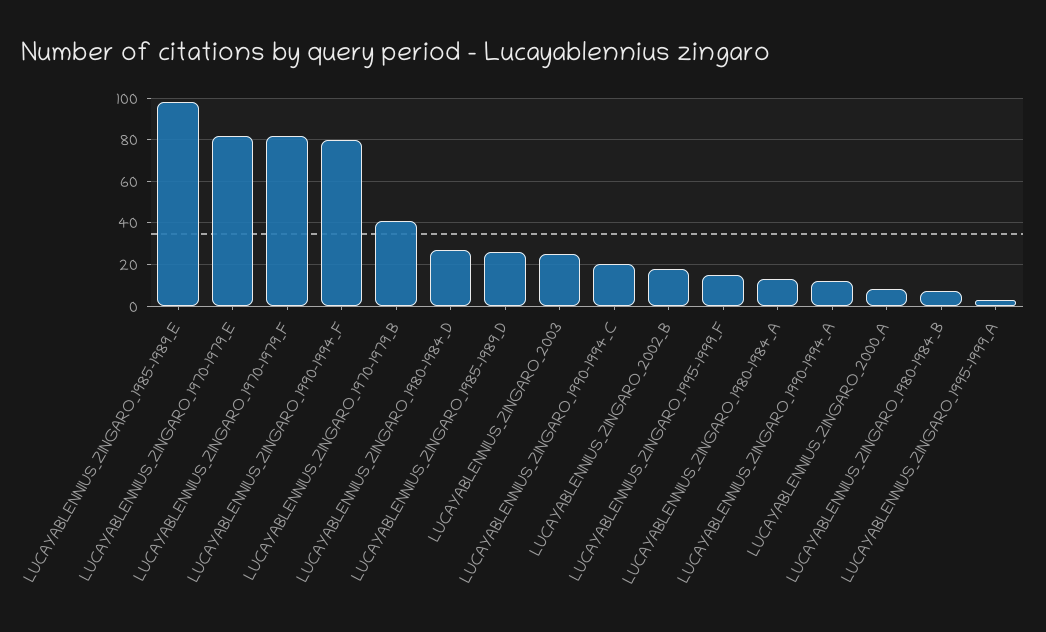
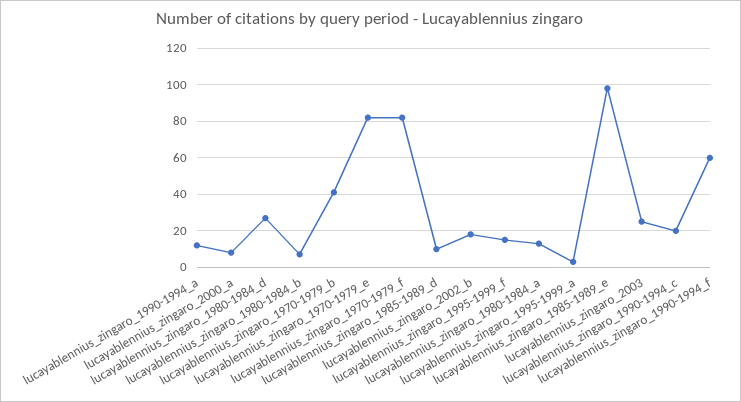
  {
    "LUCAYABLENNIUS_ZINGARO_1985-1989_E": 100,
    "LUCAYABLENNIUS_ZINGARO_1970-1979_E": 80,
    "LUCAYABLENNIUS_ZINGARO_1970-1979_F": 80,
-   "LUCAYABLENNIUS_ZINGARO_1990-1994_F": 80,
+   "LUCAYABLENNIUS_ZINGARO_1990-1994_F": 60,
    "LUCAYABLENNIUS_ZINGARO_1970-1979_B": 40,
    "LUCAYABLENNIUS_ZINGARO_1980-1984_D": 25,
-   "LUCAYABLENNIUS_ZINGARO_1985-1989_D": 25,
+   "LUCAYABLENNIUS_ZINGARO_1985-1989_D": 10,
    "LUCAYABLENNIUS_ZINGARO_2003": 25,
    "LUCAYABLENNIUS_ZINGARO_1990-1994_C": 20,
    "LUCAYABLENNIUS_ZINGARO_2002_B": 20,
    "LUCAYABLENNIUS_ZINGARO_1995-1999_F": 15,
    "LUCAYABLENNIUS_ZINGARO_1980-1984_A": 15,
    "LUCAYABLENNIUS_ZINGARO_1990-1994_A": 10,
    "LUCAYABLENNIUS_ZINGARO_2000_A": 10,
    "LUCAYABLENNIUS_ZINGARO_1980-1984_B": 5,
    "LUCAYABLENNIUS_ZINGARO_1995-1999_A": 5
  }

